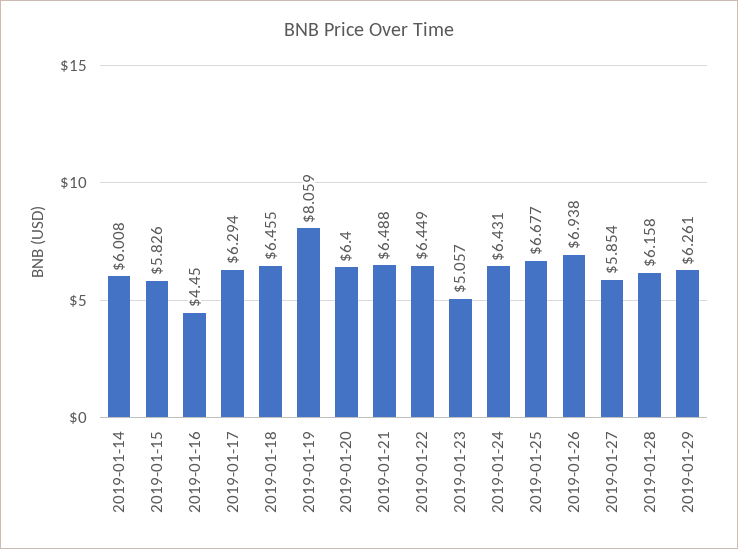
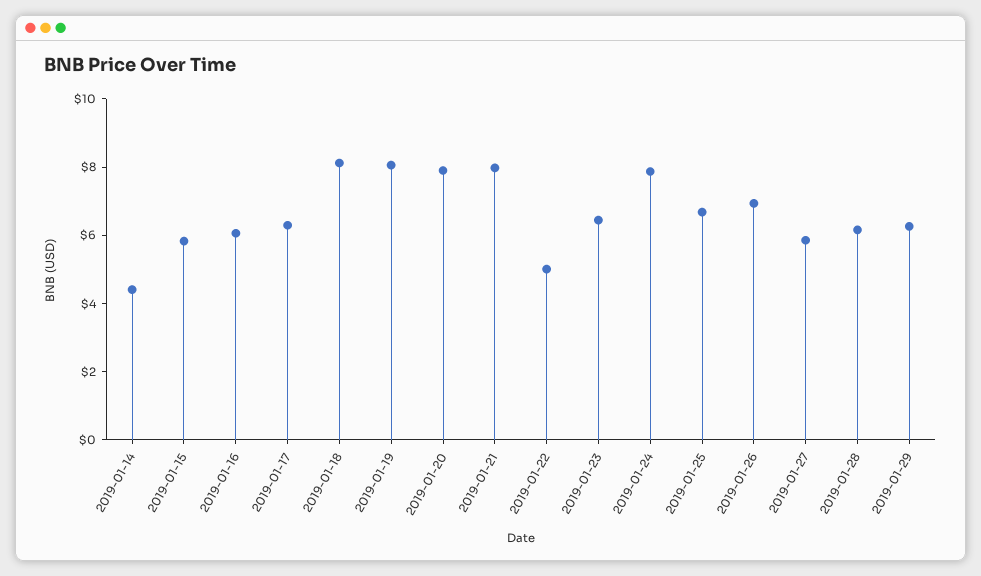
  {
-   "2019-01-14": 6.008,
+   "2019-01-14": 4.5,
    "2019-01-15": 5.826,
-   "2019-01-16": 4.45,
+   "2019-01-16": 6,
    "2019-01-17": 6.294,
-   "2019-01-18": 6.455,
+   "2019-01-18": 8,
    "2019-01-19": 8.059,
-   "2019-01-20": 6.4,
+   "2019-01-20": 8,
-   "2019-01-21": 6.488,
+   "2019-01-21": 8,
-   "2019-01-22": 6.449,
+   "2019-01-22": 5,
-   "2019-01-23": 5.057,
+   "2019-01-23": 6.5,
-   "2019-01-24": 6.431,
+   "2019-01-24": 8,
    "2019-01-25": 6.677,
    "2019-01-26": 6.938,
    "2019-01-27": 5.854,
    "2019-01-28": 6.158,
    "2019-01-29": 6.261
  }

